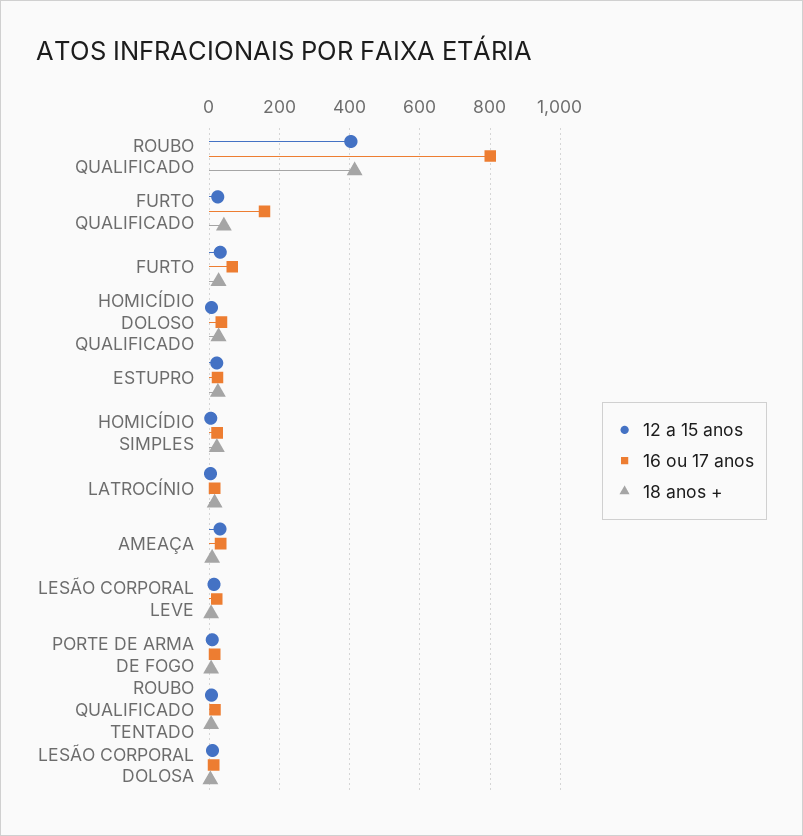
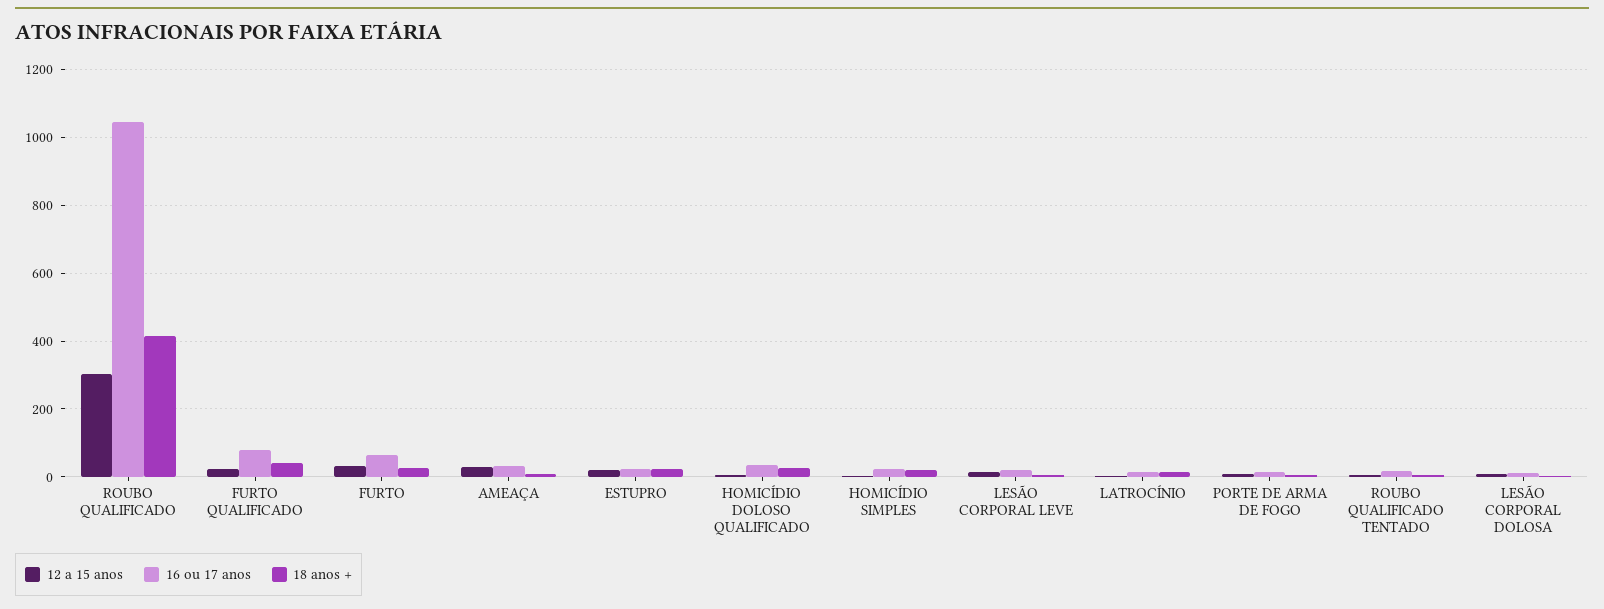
  {
    "12 a 15 anos": {
-     "ROUBO QUALIFICADO": 400,
+     "ROUBO QUALIFICADO": 300,
      "FURTO QUALIFICADO": 20,
      "FURTO": 40,
      "HOMICÍDIO DOLOSO QUALIFICADO": 0,
      "ESTUPRO": 20,
      "HOMICÍDIO SIMPLES": 0,
      "LATROCÍNIO": 0,
      "AMEAÇA": 40,
      "LESÃO CORPORAL LEVE": 20,
      "PORTE DE ARMA DE FOGO": 0,
      "ROUBO QUALIFICADO TENTADO": 0,
      "LESÃO CORPORAL DOLOSA": 0
    },
    "16 ou 17 anos": {
-     "ROUBO QUALIFICADO": 800,
+     "ROUBO QUALIFICADO": 1040,
-     "FURTO QUALIFICADO": 160,
+     "FURTO QUALIFICADO": 80,
      "FURTO": 60,
      "HOMICÍDIO DOLOSO QUALIFICADO": 40,
      "ESTUPRO": 20,
      "HOMICÍDIO SIMPLES": 20,
      "LATROCÍNIO": 20,
      "AMEAÇA": 40,
      "LESÃO CORPORAL LEVE": 20,
      "PORTE DE ARMA DE FOGO": 20,
      "ROUBO QUALIFICADO TENTADO": 20,
      "LESÃO CORPORAL DOLOSA": 20
    },
    "18 anos +": {
      "ROUBO QUALIFICADO": 420,
      "FURTO QUALIFICADO": 40,
      "FURTO": 20,
      "HOMICÍDIO DOLOSO QUALIFICADO": 20,
      "ESTUPRO": 20,
      "HOMICÍDIO SIMPLES": 20,
      "LATROCÍNIO": 20,
      "AMEAÇA": 0,
      "LESÃO CORPORAL LEVE": 0,
      "PORTE DE ARMA DE FOGO": 0,
      "ROUBO QUALIFICADO TENTADO": 0,
      "LESÃO CORPORAL DOLOSA": 0
    }
  }

